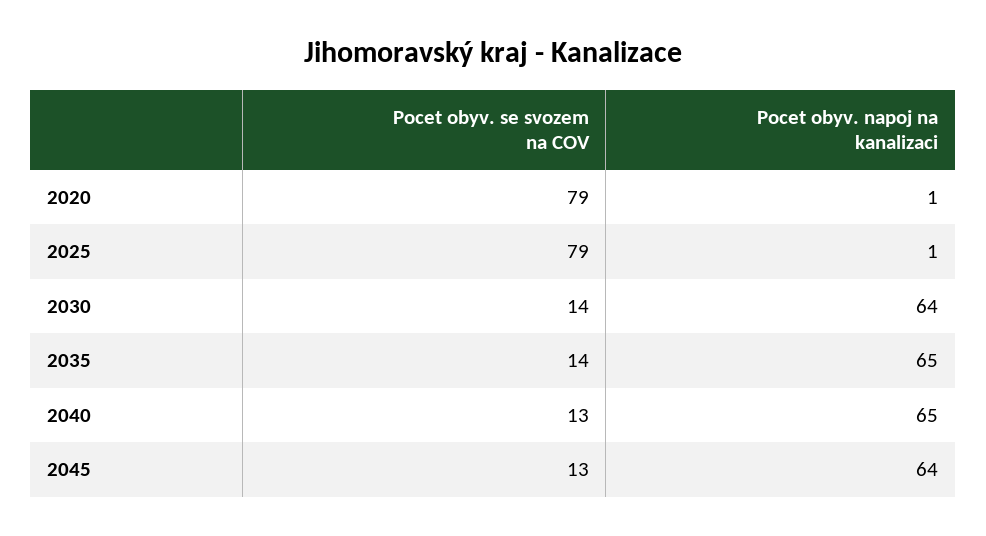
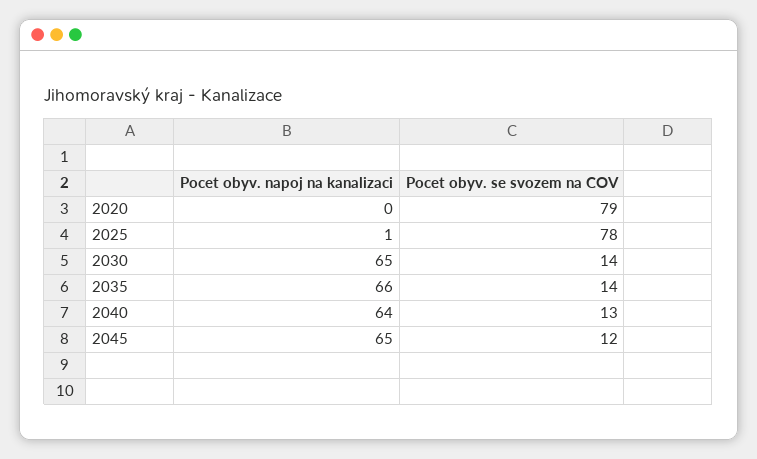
  {
    "Pocet obyv. se svozem na COV": {
      "2020": 79,
-     "2025": 79,
+     "2025": 78,
      "2030": 14,
      "2035": 14,
      "2040": 13,
-     "2045": 13
+     "2045": 12
    },
    "Pocet obyv. napoj na kanalizaci": {
-     "2020": 1,
+     "2020": 0,
      "2025": 1,
-     "2030": 64,
+     "2030": 65,
-     "2035": 65,
+     "2035": 66,
-     "2040": 65,
+     "2040": 64,
-     "2045": 64
+     "2045": 65
    }
  }

